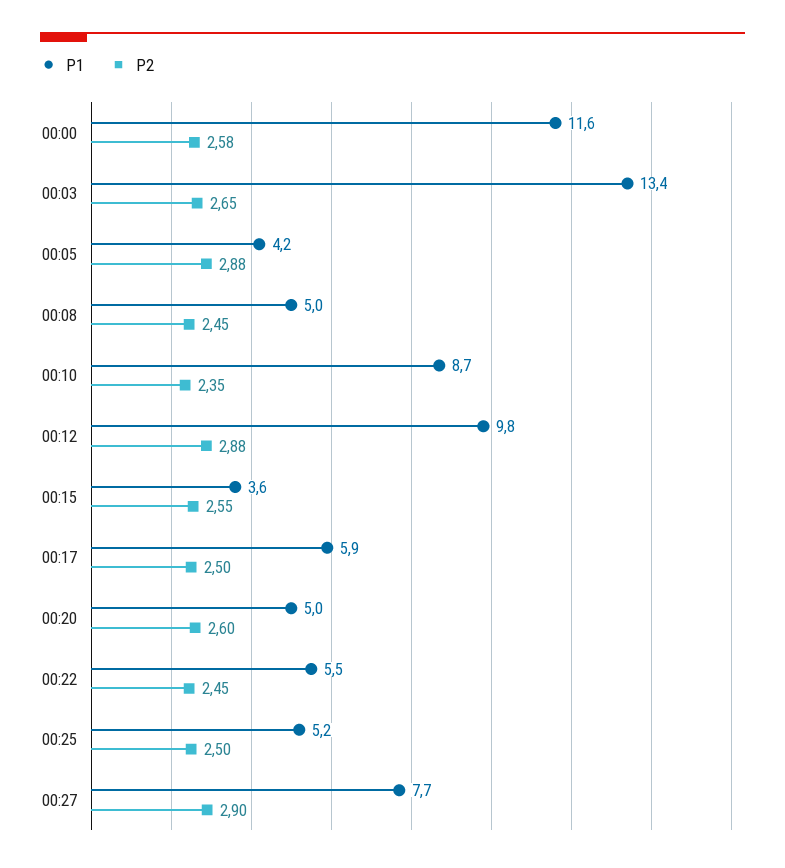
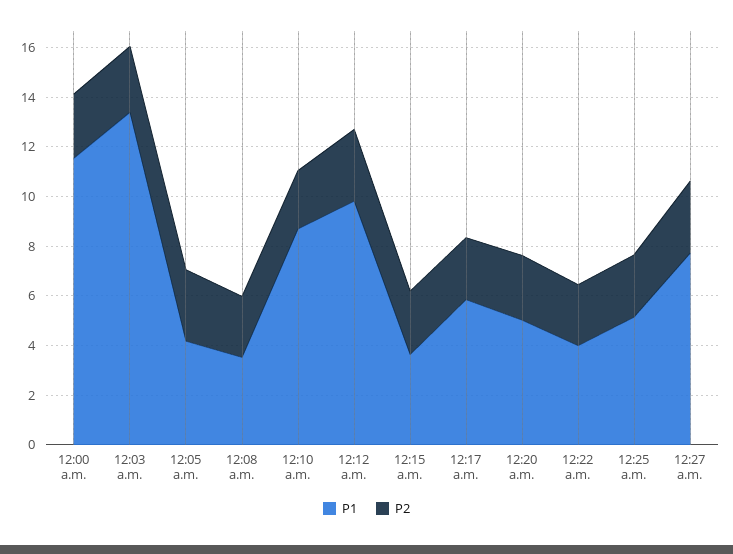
  {
    "P1": {
      "00:00": 11.6,
      "00:03": 13.4,
      "00:05": 4.2,
-     "00:08": 5,
+     "00:08": 3.5,
      "00:10": 8.7,
      "00:12": 9.8,
      "00:15": 3.6,
      "00:17": 5.9,
      "00:20": 5,
-     "00:22": 5.5,
+     "00:22": 4,
      "00:25": 5.2,
      "00:27": 7.7
    },
    "P2": {
      "00:00": 2.58,
      "00:03": 2.65,
      "00:05": 2.88,
      "00:08": 2.45,
      "00:10": 2.35,
      "00:12": 2.88,
      "00:15": 2.55,
      "00:17": 2.5,
      "00:20": 2.6,
      "00:22": 2.45,
      "00:25": 2.5,
      "00:27": 2.9
    }
  }

